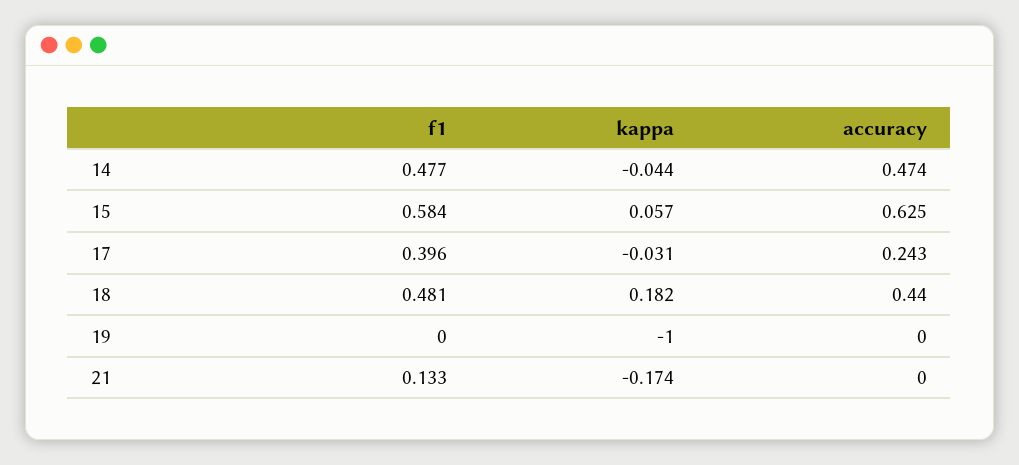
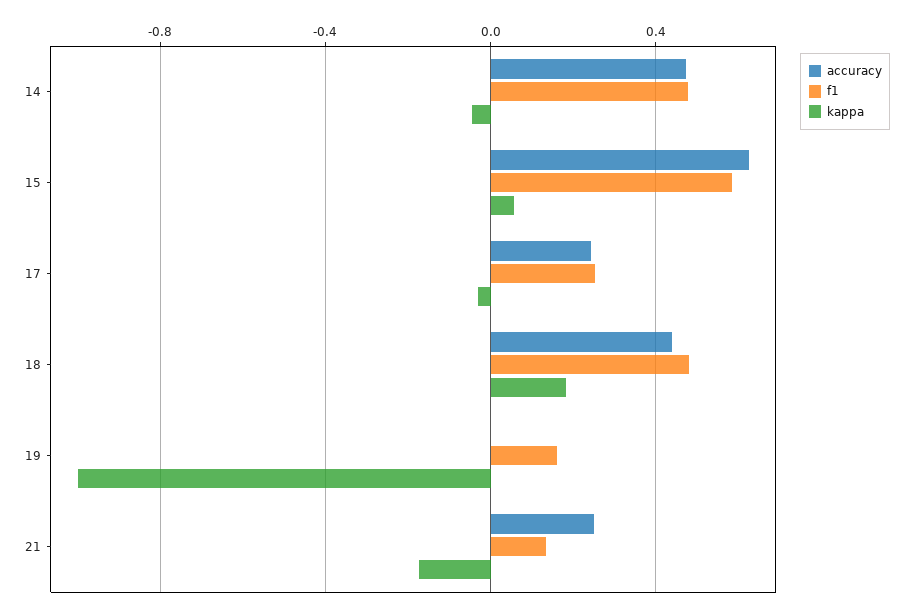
  {
    "f1": {
      "14": 0.477,
      "15": 0.584,
-     "17": 0.396,
+     "17": 0.25,
      "18": 0.481,
-     "19": 0,
+     "19": 0.15,
      "21": 0.133
    },
    "kappa": {
      "14": -0.044,
      "15": 0.057,
      "17": -0.031,
      "18": 0.182,
      "19": -1,
      "21": -0.174
    },
    "accuracy": {
      "14": 0.474,
      "15": 0.625,
      "17": 0.243,
      "18": 0.44,
      "19": 0,
-     "21": 0
+     "21": 0.25
    }
  }

